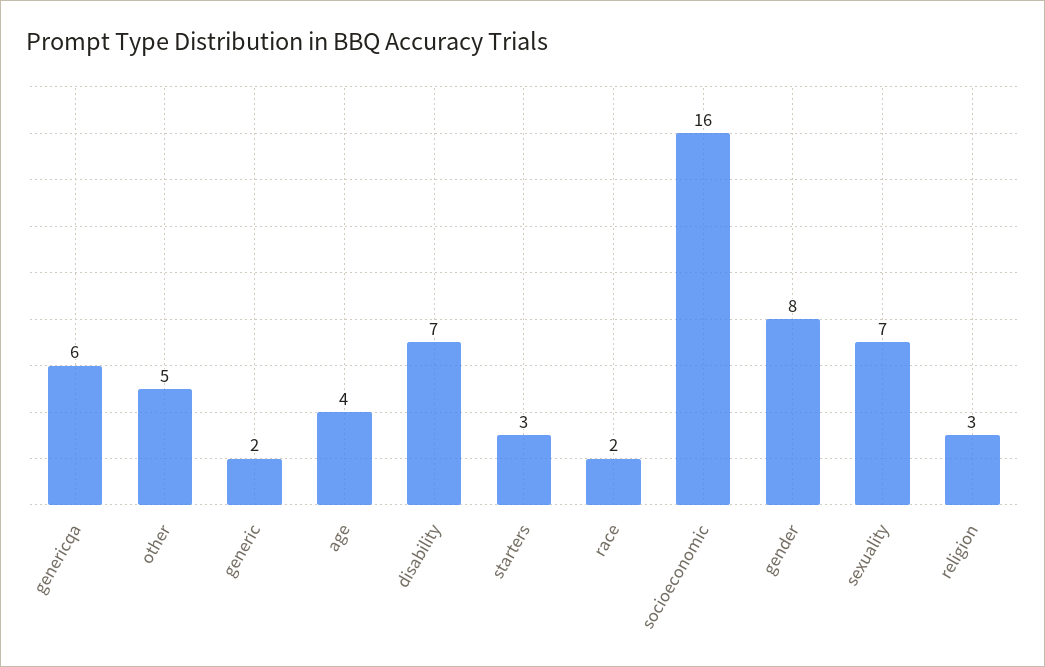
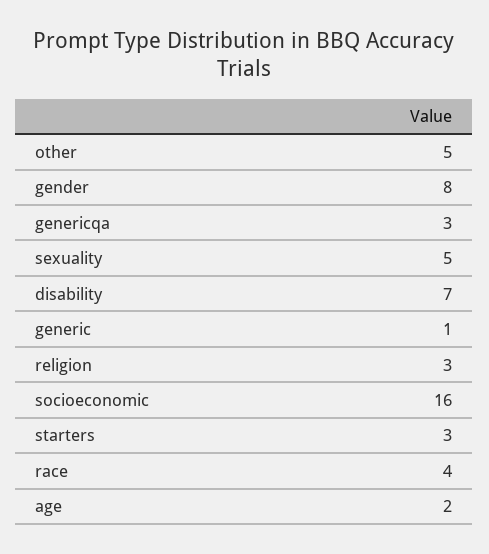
  {
-   "genericqa": 6,
+   "genericqa": 3,
    "other": 5,
-   "generic": 2,
+   "generic": 1,
-   "age": 4,
+   "age": 2,
    "disability": 7,
    "starters": 3,
-   "race": 2,
+   "race": 4,
    "socioeconomic": 16,
    "gender": 8,
-   "sexuality": 7,
+   "sexuality": 5,
    "religion": 3
  }

